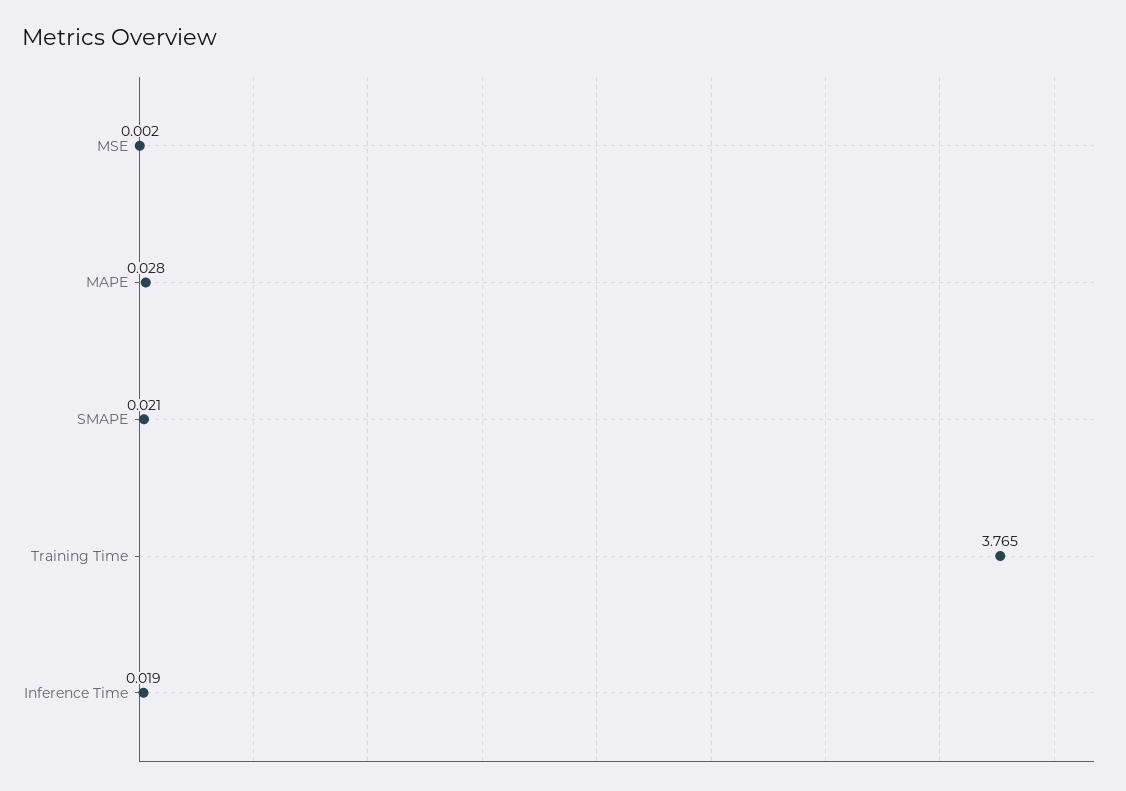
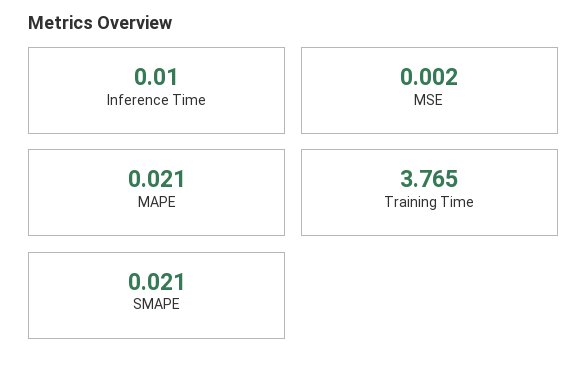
  {
    "MSE": 0.002,
-   "MAPE": 0.028,
+   "MAPE": 0.021,
    "SMAPE": 0.021,
    "Training Time": 3.765,
-   "Inference Time": 0.019
+   "Inference Time": 0.01
  }

